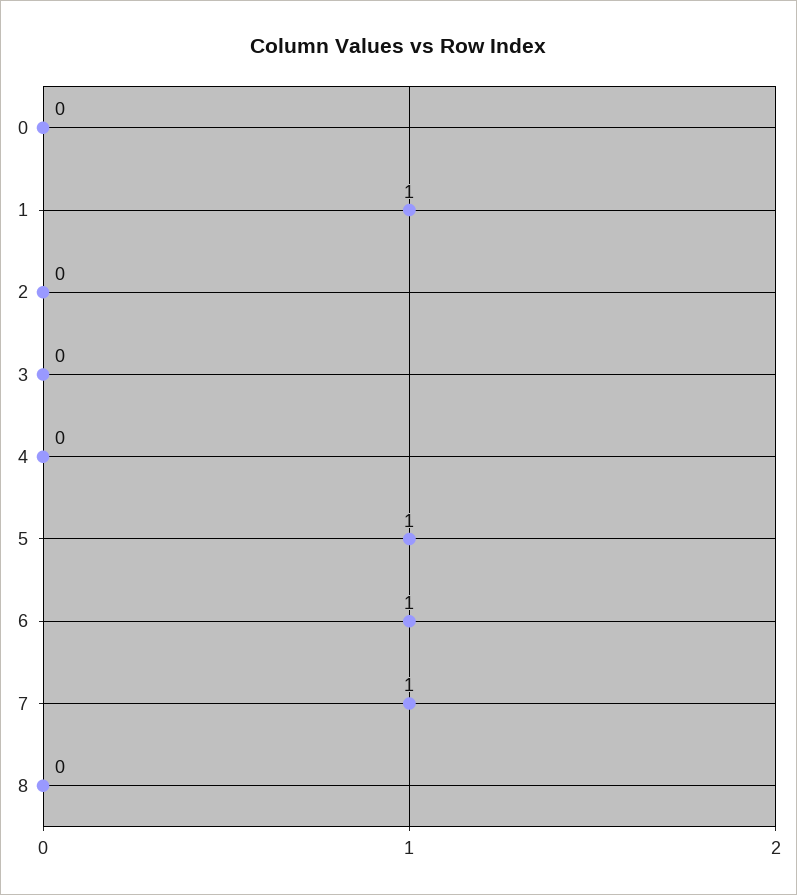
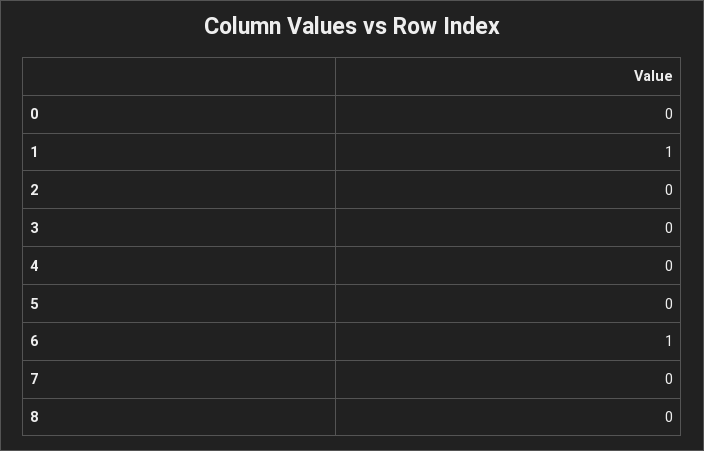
  {
    "0": 0,
    "1": 1,
    "2": 0,
    "3": 0,
    "4": 0,
-   "5": 1,
+   "5": 0,
    "6": 1,
-   "7": 1,
+   "7": 0,
    "8": 0
  }

